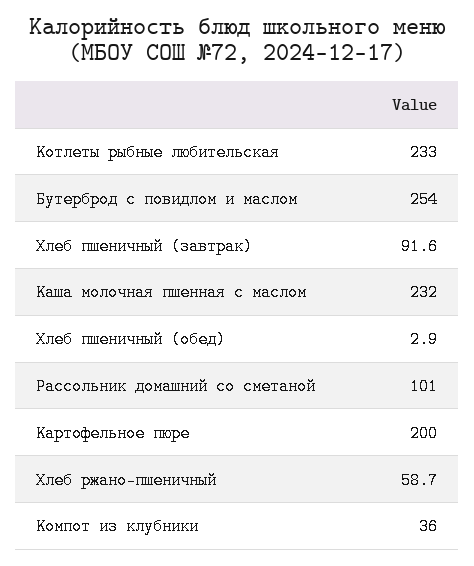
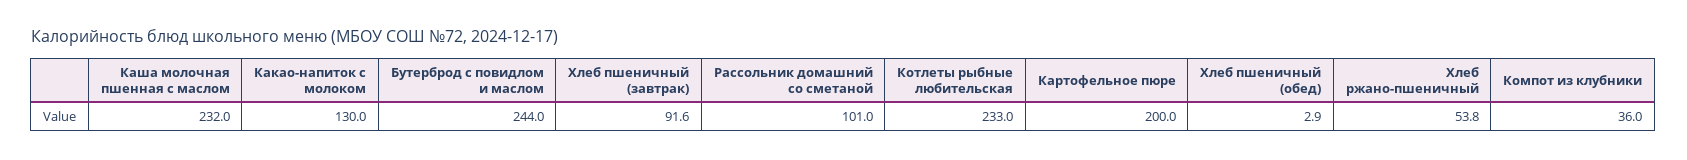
  {
    "Котлеты рыбные любительская": 233,
-   "Бутерброд с повидлом и маслом": 254,
+   "Бутерброд с повидлом и маслом": 244,
    "Хлеб пшеничный (завтрак)": 91.6,
    "Каша молочная пшенная с маслом": 232,
    "Хлеб пшеничный (обед)": 2.9,
    "Рассольник домашний со сметаной": 101,
    "Картофельное пюре": 200,
-   "Хлеб ржано-пшеничный": 58.7,
+   "Хлеб ржано-пшеничный": 53.8,
-   "Компот из клубники": 36
+   "Компот из клубники": 36,
+   "Какао-напиток с молоком": 130
  }

